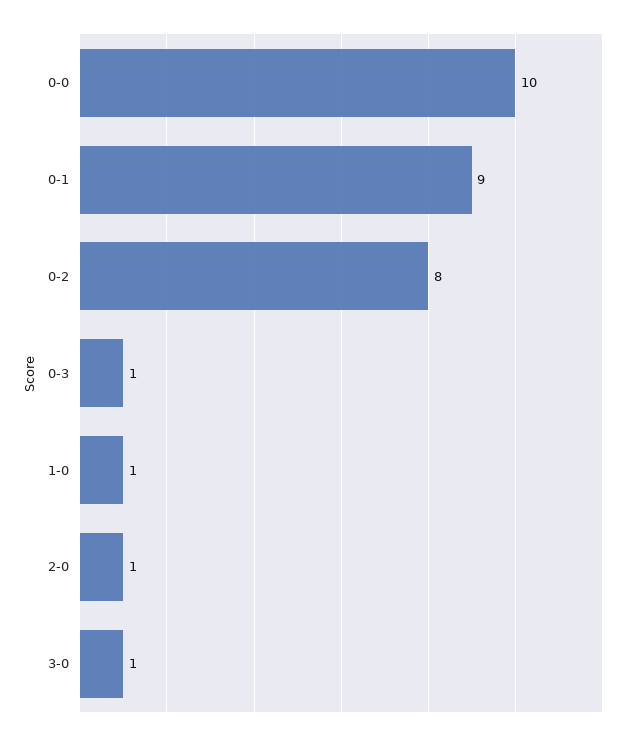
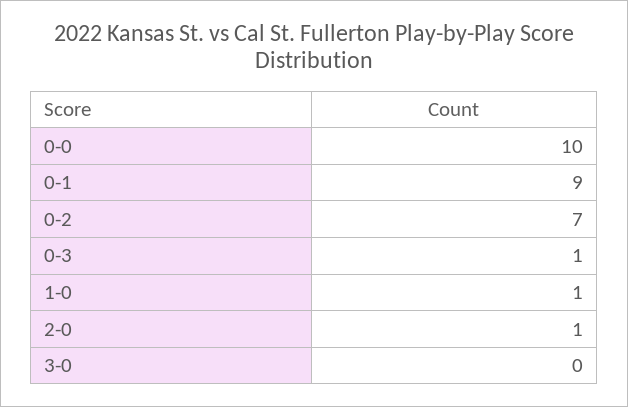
  {
    "0-0": 10,
    "0-1": 9,
-   "0-2": 8,
+   "0-2": 7,
    "0-3": 1,
    "1-0": 1,
    "2-0": 1,
-   "3-0": 1
+   "3-0": 0
  }

